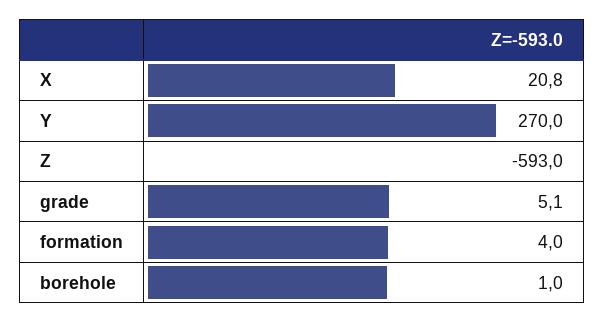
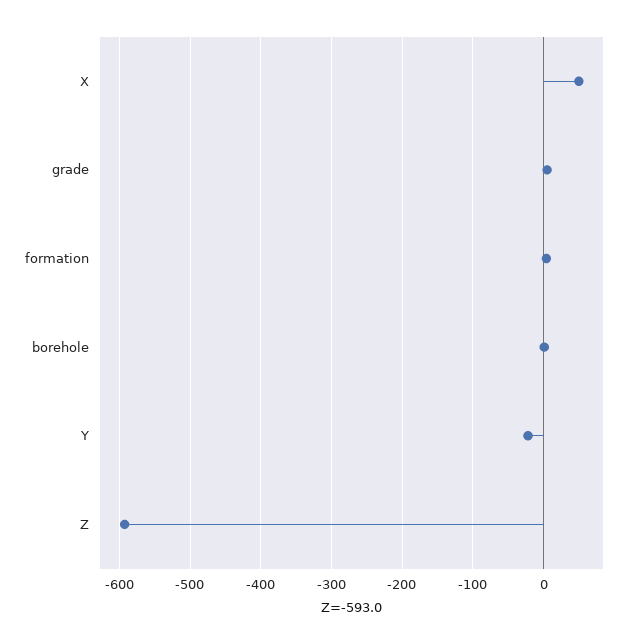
  {
-   "X": 20.8,
+   "X": 50,
-   "Y": 270,
+   "Y": -20,
    "Z": -593,
    "grade": 5.1,
    "formation": 4,
    "borehole": 1
  }

